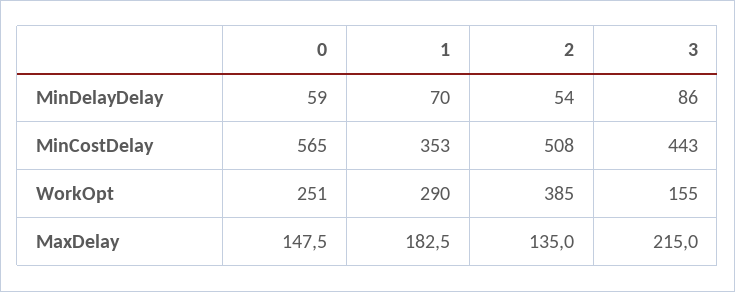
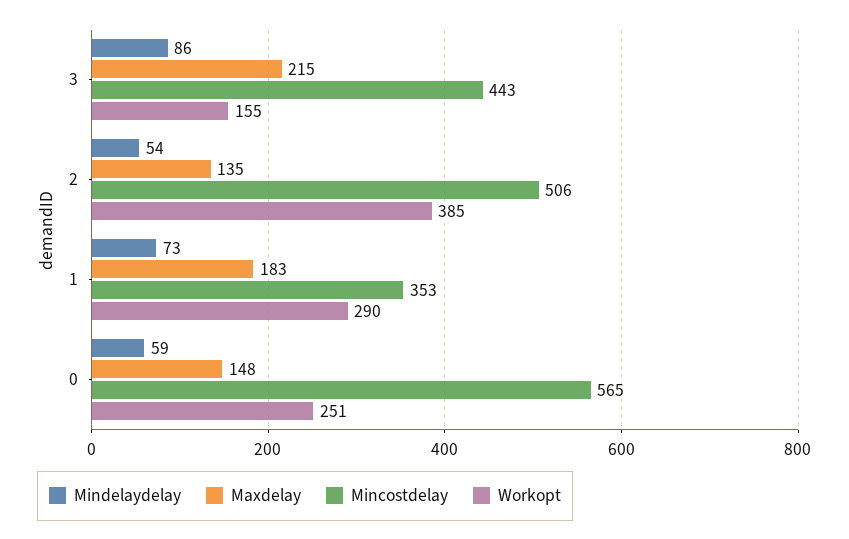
  {
    "MinDelayDelay": {
      "0": 59,
-     "1": 70,
+     "1": 73,
      "2": 54,
      "3": 86
    },
    "MinCostDelay": {
      "0": 565,
      "1": 353,
-     "2": 508,
+     "2": 506,
      "3": 443
    },
    "WorkOpt": {
      "0": 251,
      "1": 290,
      "2": 385,
      "3": 155
    },
    "MaxDelay": {
      "0": 147.5,
      "1": 182.5,
      "2": 135,
      "3": 215
    }
  }

